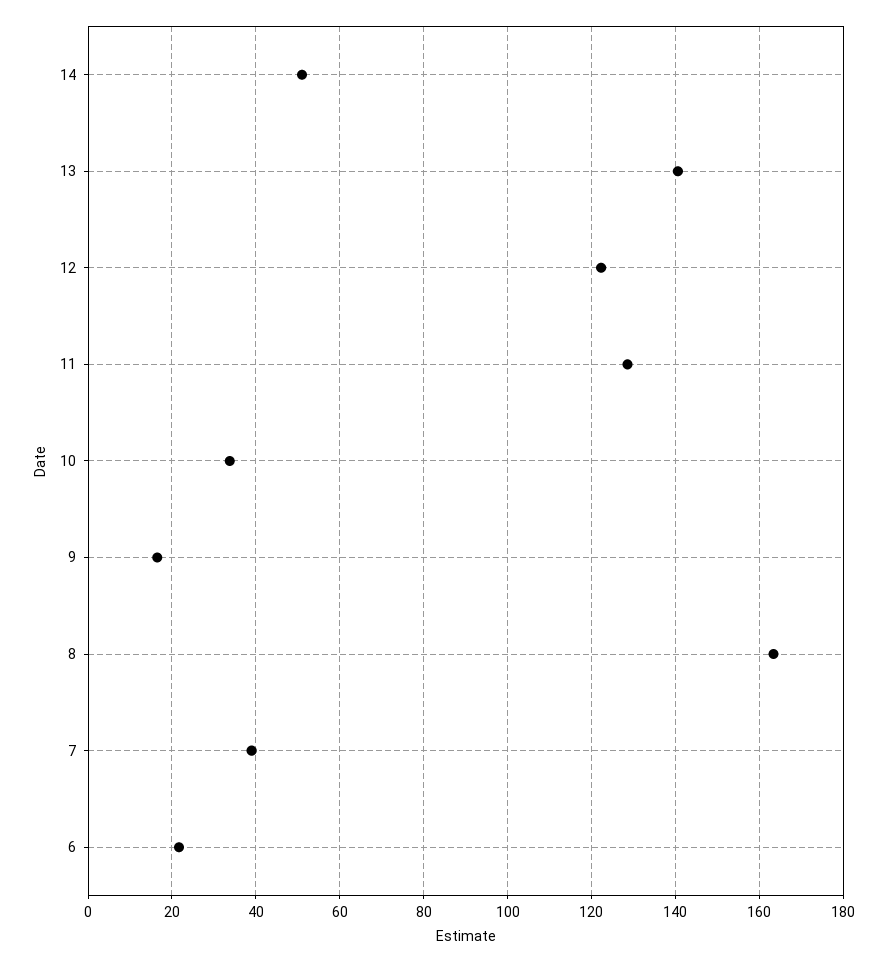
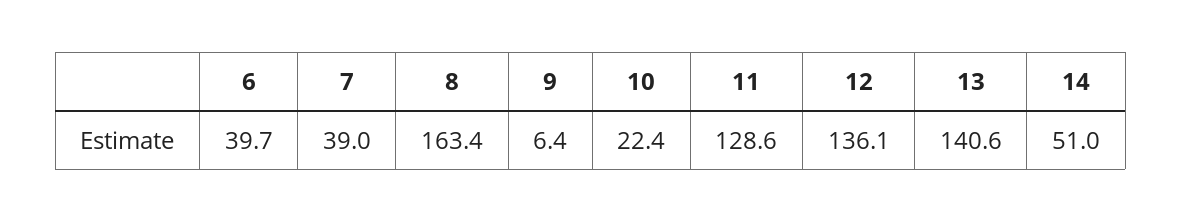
  {
    "14": 51,
    "13": 140.6,
-   "12": 122,
+   "12": 136.1,
    "11": 128.6,
-   "10": 34,
+   "10": 22.4,
-   "9": 16,
+   "9": 6.4,
    "8": 163.4,
    "7": 39,
-   "6": 22
+   "6": 39.7
  }

